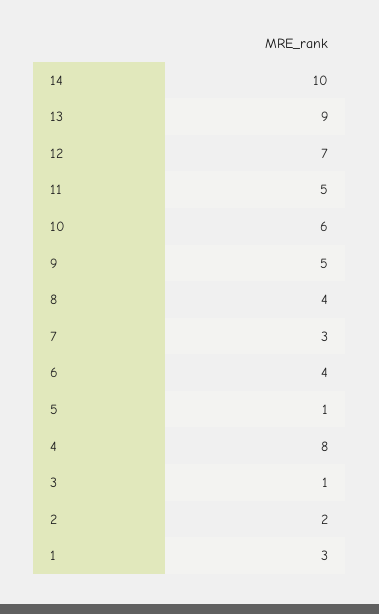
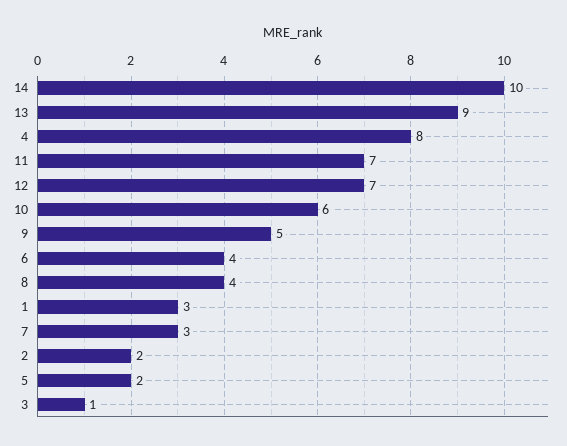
  {
    "14": 10,
    "13": 9,
    "12": 7,
-   "11": 5,
+   "11": 7,
    "10": 6,
    "9": 5,
    "8": 4,
    "7": 3,
    "6": 4,
-   "5": 1,
+   "5": 2,
    "4": 8,
    "3": 1,
    "2": 2,
    "1": 3
  }

